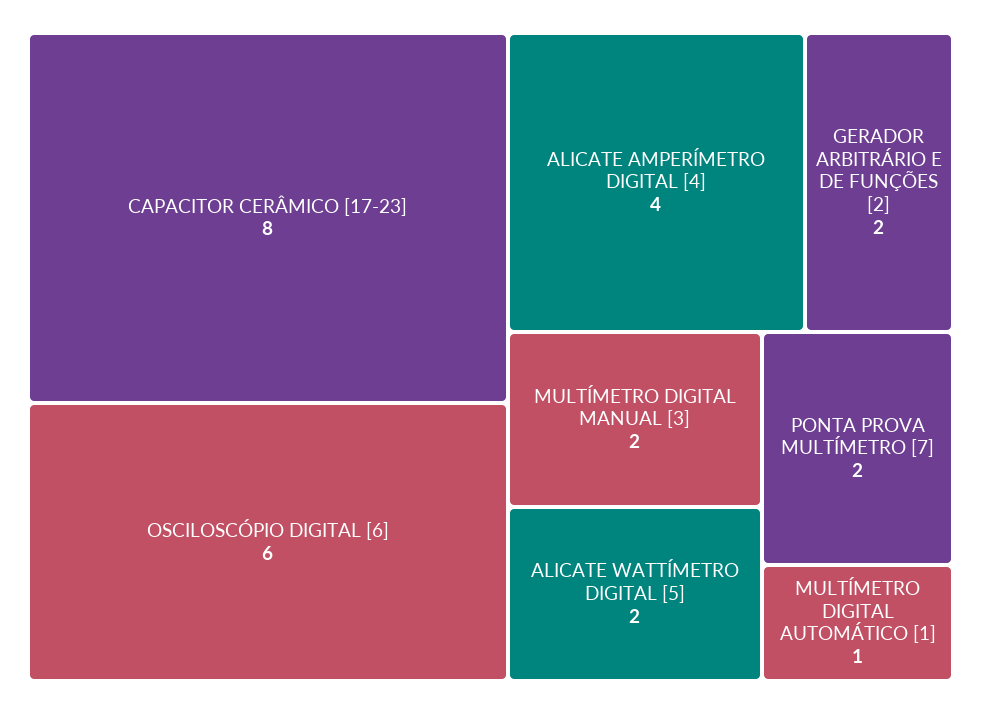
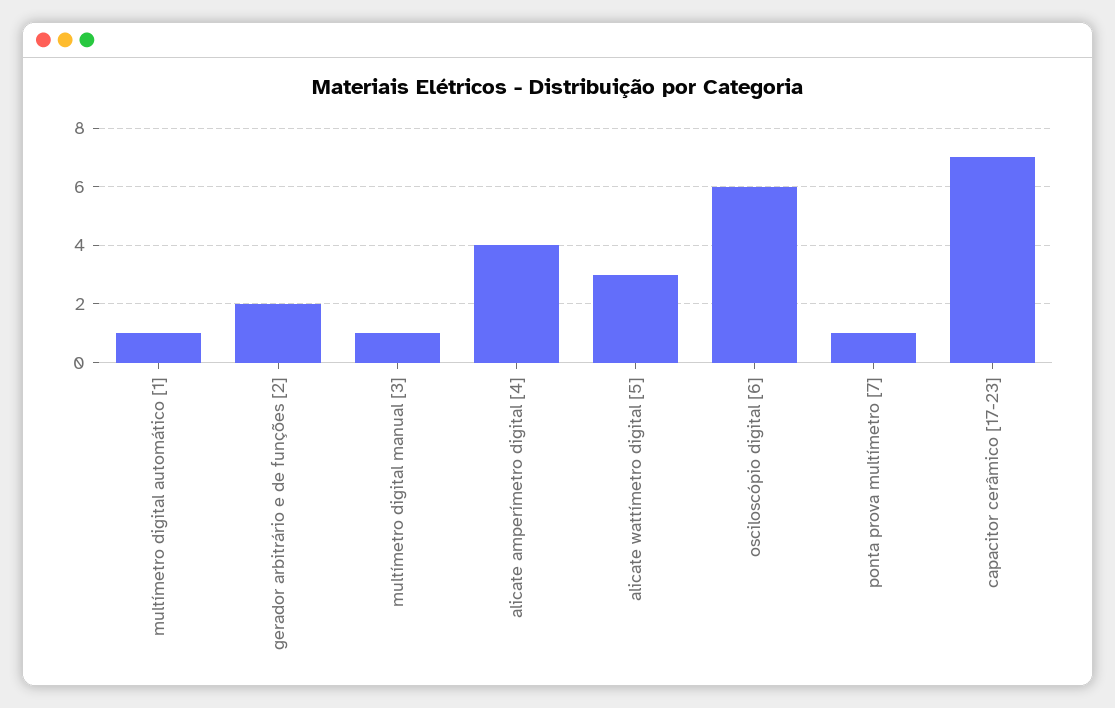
  {
-   "CAPACITOR CERÂMICO [17-23]": 8,
+   "CAPACITOR CERÂMICO [17-23]": 7,
    "OSCILOSCÓPIO DIGITAL [6]": 6,
    "ALICATE AMPERÍMETRO DIGITAL [4]": 4,
    "GERADOR ARBITRÁRIO E DE FUNÇÕES [2]": 2,
-   "MULTÍMETRO DIGITAL MANUAL [3]": 2,
+   "MULTÍMETRO DIGITAL MANUAL [3]": 1,
-   "ALICATE WATTÍMETRO DIGITAL [5]": 2,
+   "ALICATE WATTÍMETRO DIGITAL [5]": 3,
-   "PONTA PROVA MULTÍMETRO [7]": 2,
+   "PONTA PROVA MULTÍMETRO [7]": 1,
    "MULTÍMETRO DIGITAL AUTOMÁTICO [1]": 1
  }

